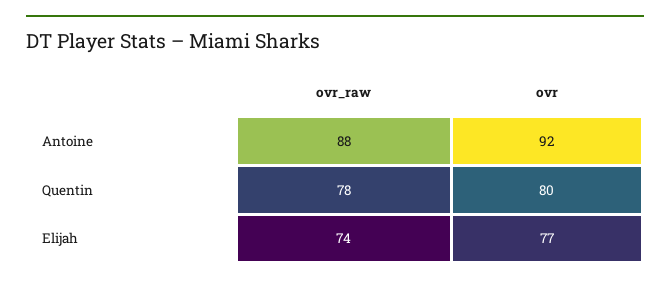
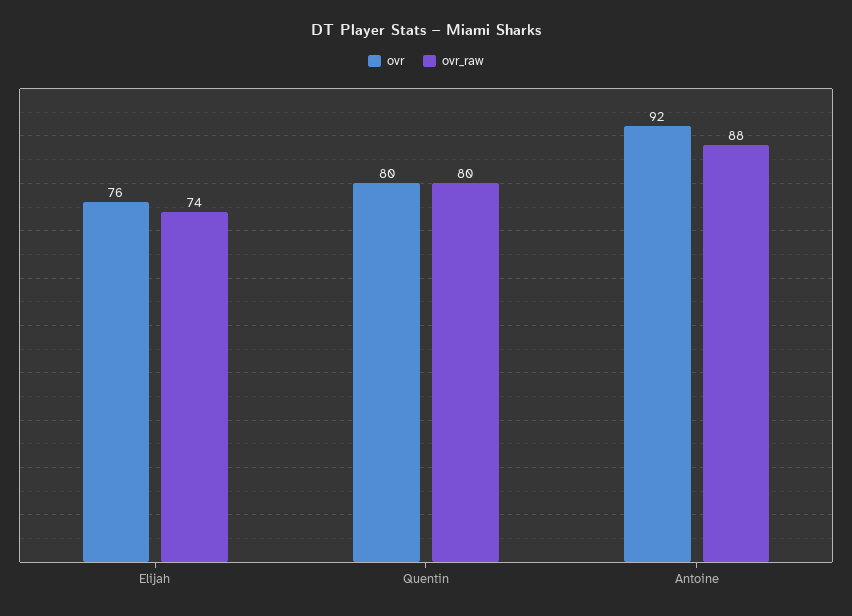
  {
    "ovr_raw": {
      "Antoine": 88,
-     "Quentin": 78,
+     "Quentin": 80,
      "Elijah": 74
    },
    "ovr": {
      "Antoine": 92,
      "Quentin": 80,
-     "Elijah": 77
+     "Elijah": 76
    }
  }

